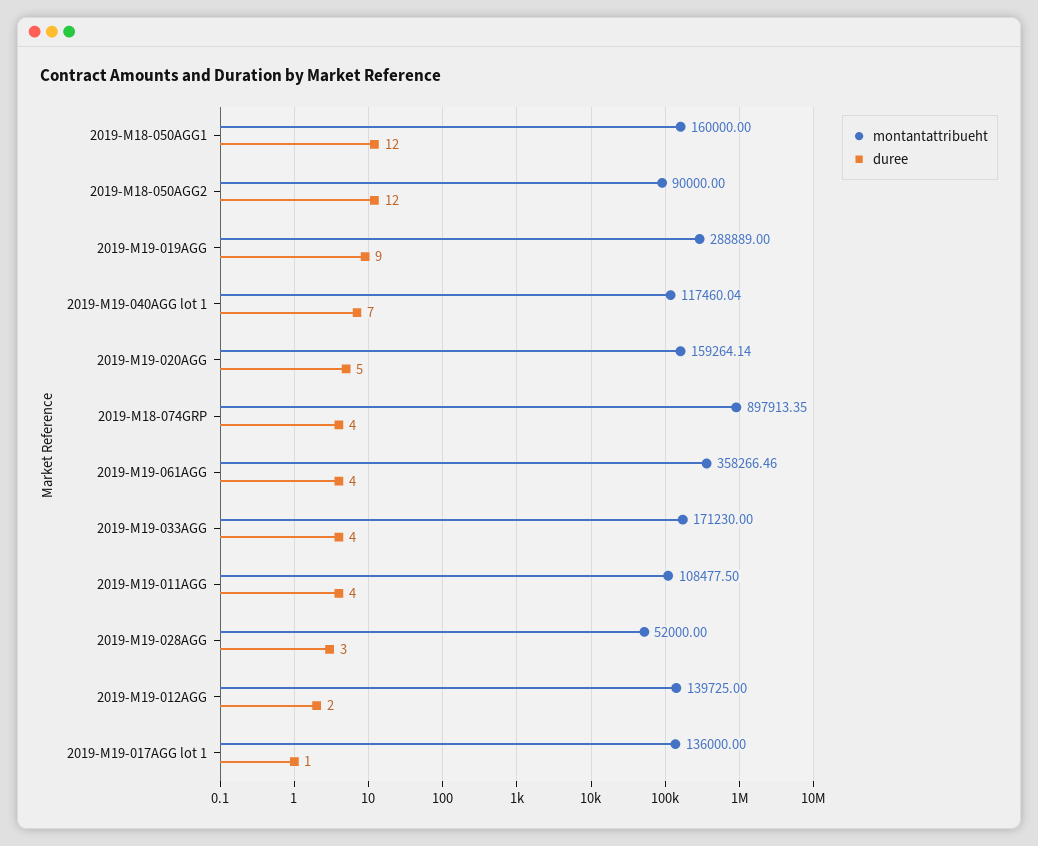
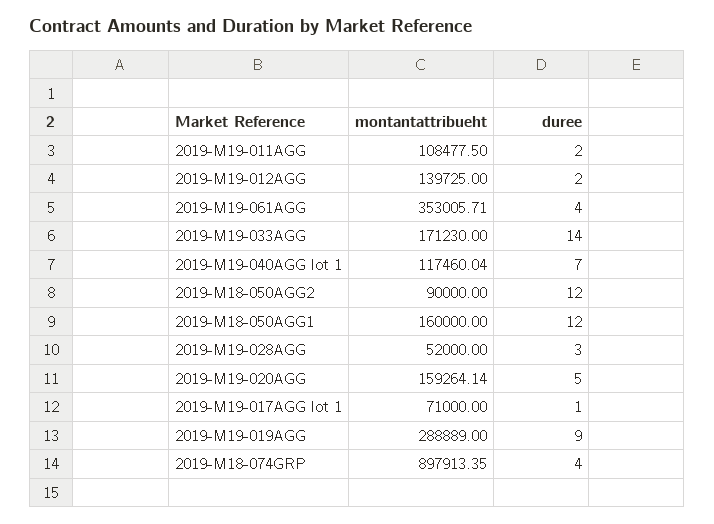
  {
    "montantattribueht": {
      "2019-M18-050AGG1": 160000,
      "2019-M18-050AGG2": 90000,
      "2019-M19-019AGG": 288889,
      "2019-M19-040AGG lot 1": 117460.04,
      "2019-M19-020AGG": 159264.14,
      "2019-M18-074GRP": 897913.35,
-     "2019-M19-061AGG": 358266.46,
+     "2019-M19-061AGG": 353005.71,
      "2019-M19-033AGG": 171230,
      "2019-M19-011AGG": 108477.5,
      "2019-M19-028AGG": 52000,
      "2019-M19-012AGG": 139725,
-     "2019-M19-017AGG lot 1": 136000
+     "2019-M19-017AGG lot 1": 71000
    },
    "duree": {
      "2019-M18-050AGG1": 12,
      "2019-M18-050AGG2": 12,
      "2019-M19-019AGG": 9,
      "2019-M19-040AGG lot 1": 7,
      "2019-M19-020AGG": 5,
      "2019-M18-074GRP": 4,
      "2019-M19-061AGG": 4,
-     "2019-M19-033AGG": 4,
+     "2019-M19-033AGG": 14,
-     "2019-M19-011AGG": 4,
+     "2019-M19-011AGG": 2,
      "2019-M19-028AGG": 3,
      "2019-M19-012AGG": 2,
      "2019-M19-017AGG lot 1": 1
    }
  }

